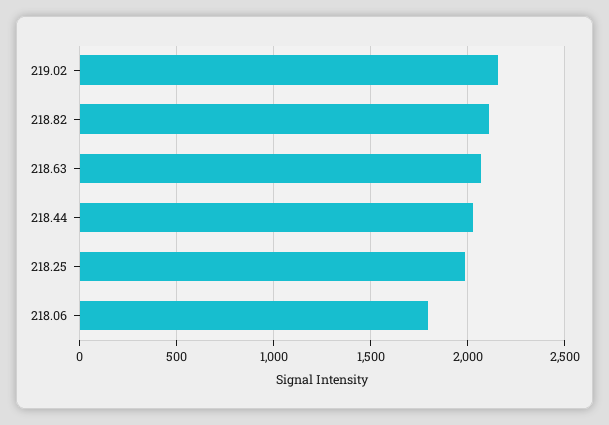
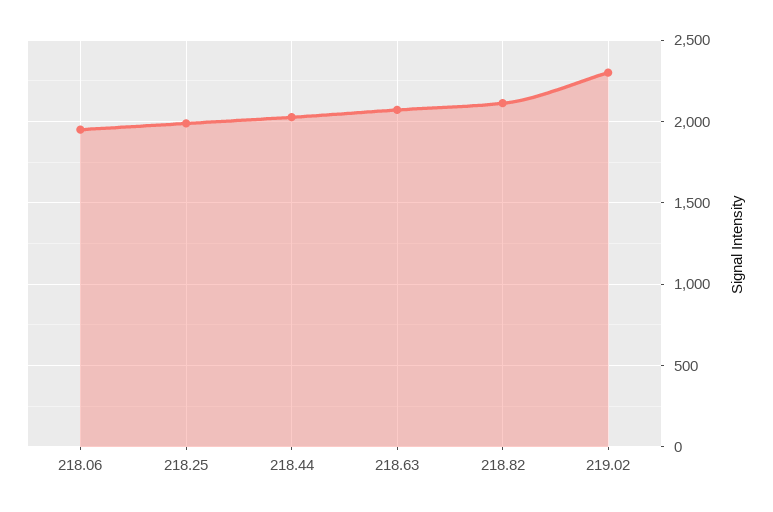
  {
-   "219.02": 2150,
+   "219.02": 2300,
    "218.82": 2100,
    "218.63": 2050,
    "218.44": 2050,
    "218.25": 2000,
-   "218.06": 1800
+   "218.06": 1950
  }

